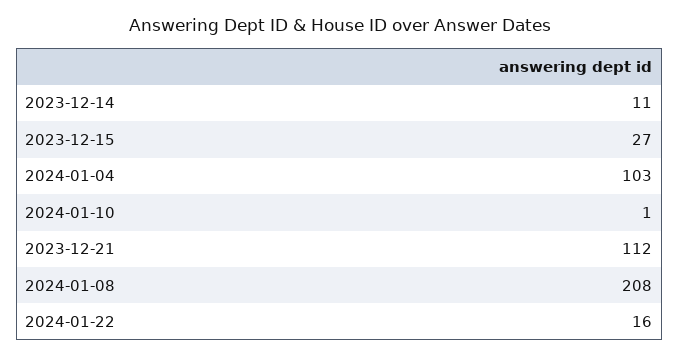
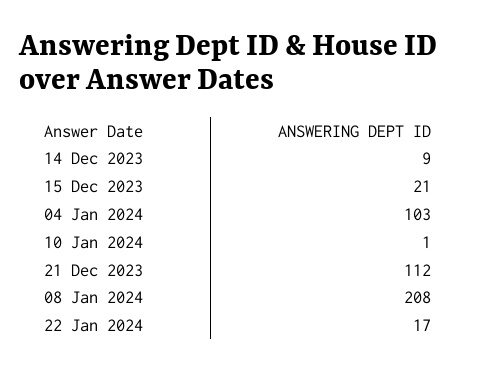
  {
-   "2023-12-14": 11,
+   "2023-12-14": 9,
-   "2023-12-15": 27,
+   "2023-12-15": 21,
    "2024-01-04": 103,
    "2024-01-10": 1,
    "2023-12-21": 112,
    "2024-01-08": 208,
-   "2024-01-22": 16
+   "2024-01-22": 17
  }

